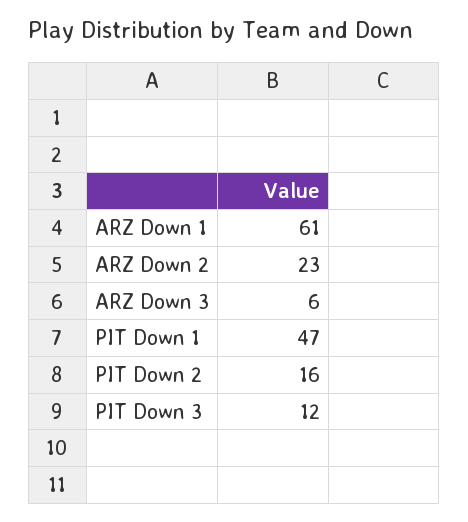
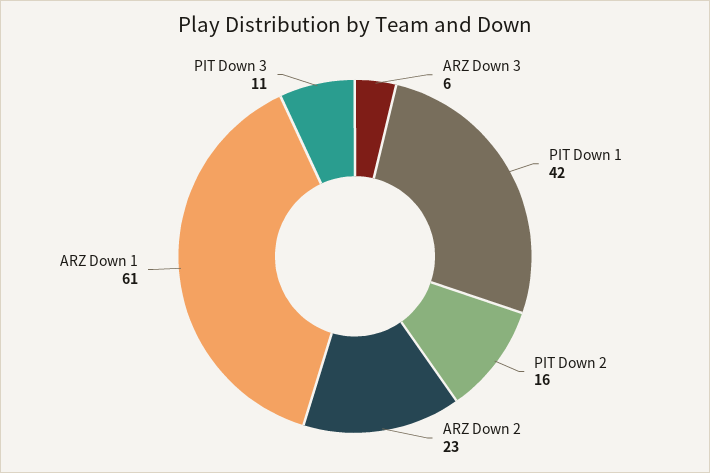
  {
    "ARZ Down 1": 61,
    "ARZ Down 2": 23,
    "ARZ Down 3": 6,
-   "PIT Down 1": 47,
+   "PIT Down 1": 42,
    "PIT Down 2": 16,
-   "PIT Down 3": 12
+   "PIT Down 3": 11
  }

